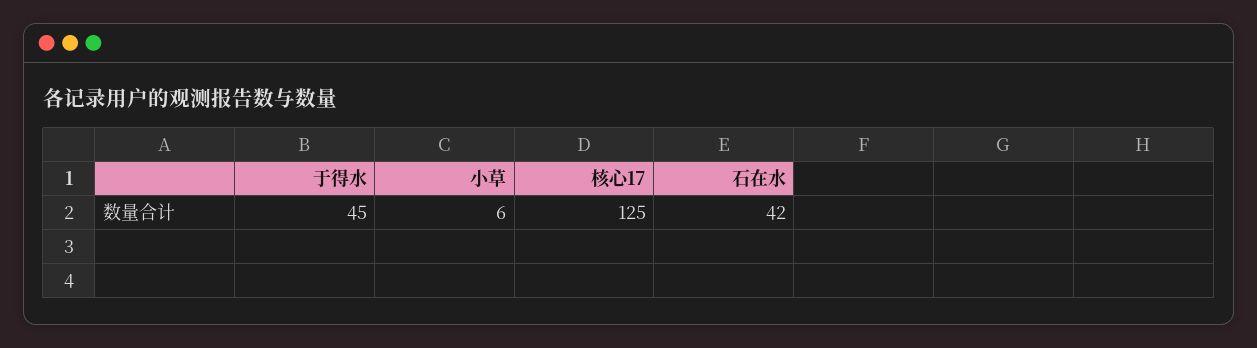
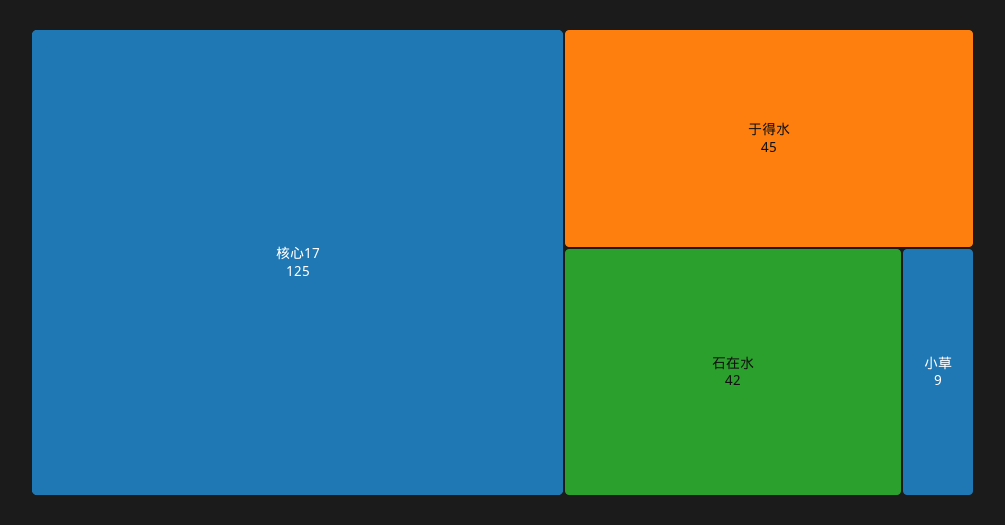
  {
    "于得水": 45,
-   "小草": 6,
+   "小草": 9,
    "核心17": 125,
    "石在水": 42
  }

